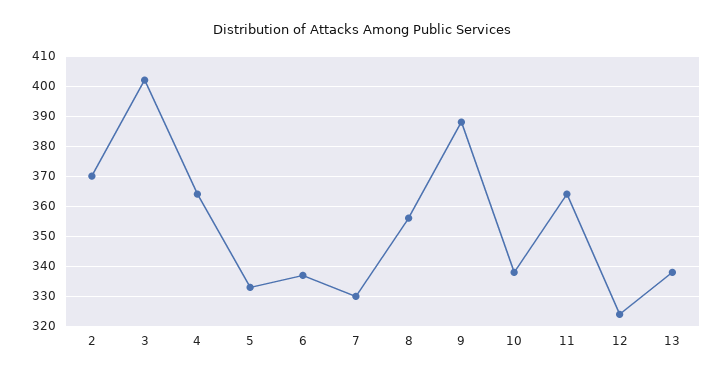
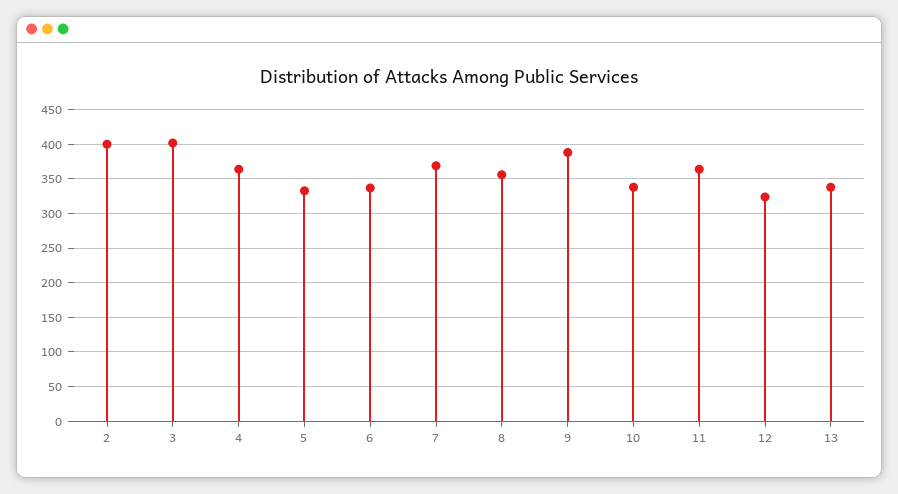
  {
-   "2": 370,
+   "2": 400,
    "3": 400,
    "4": 365,
    "5": 335,
    "6": 335,
-   "7": 330,
+   "7": 370,
    "8": 355,
    "9": 390,
    "10": 340,
    "11": 365,
    "12": 325,
    "13": 340
  }

